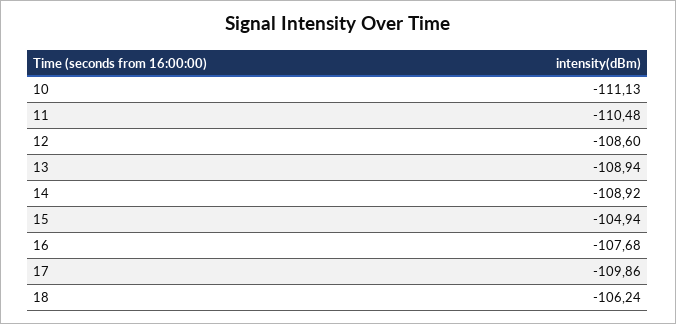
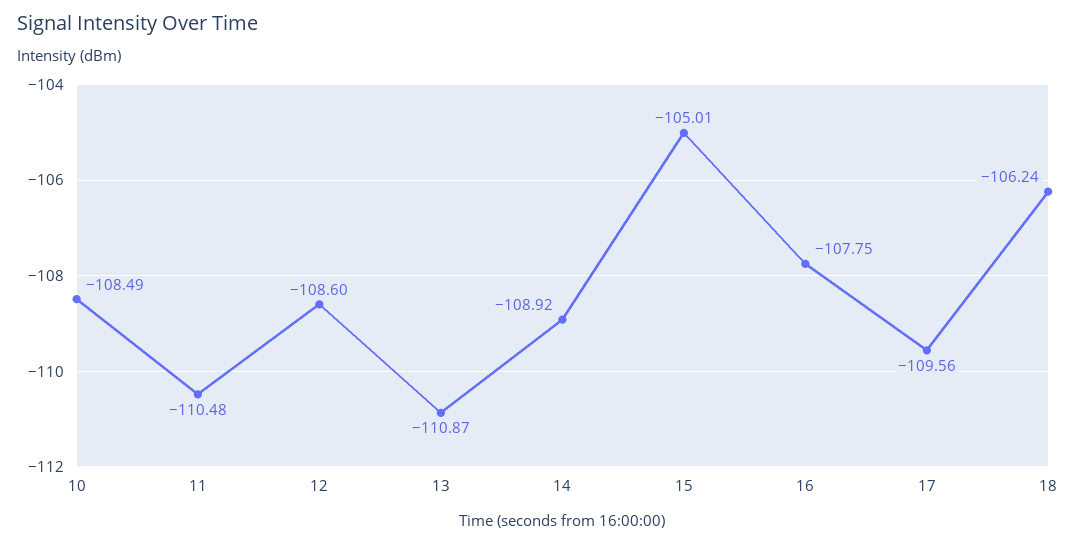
  {
-   "10": -111.13,
+   "10": -108.49,
    "11": -110.48,
    "12": -108.6,
-   "13": -108.94,
+   "13": -110.87,
    "14": -108.92,
-   "15": -104.94,
+   "15": -105.01,
-   "16": -107.68,
+   "16": -107.75,
-   "17": -109.86,
+   "17": -109.56,
    "18": -106.24
  }

